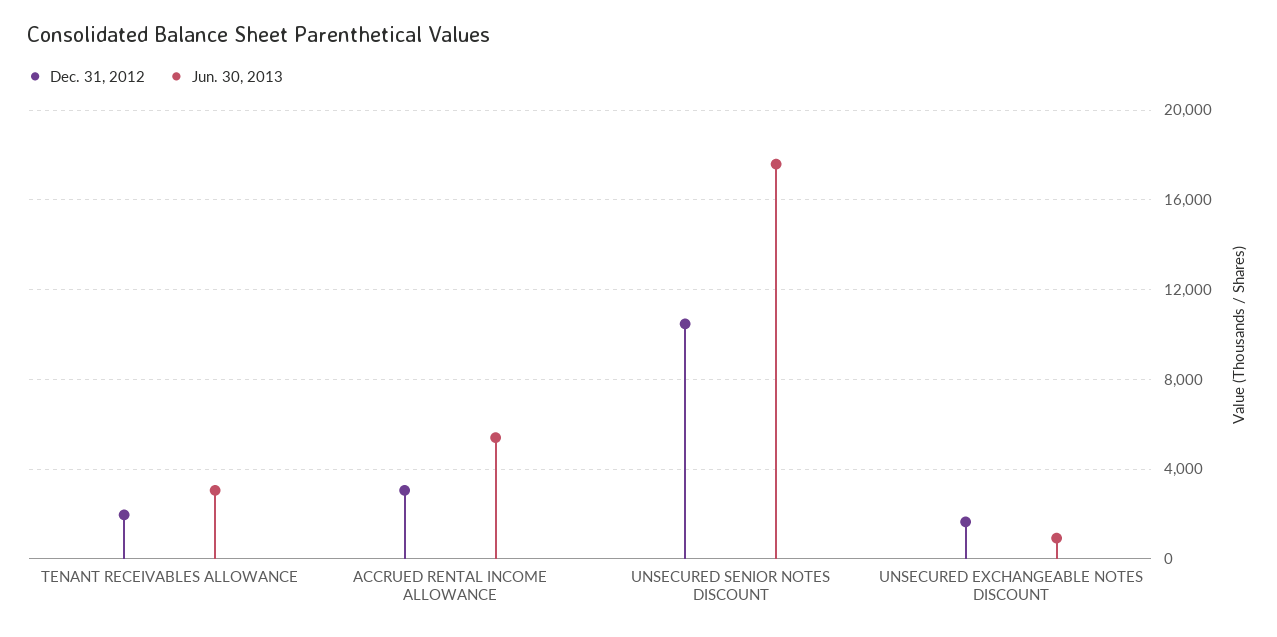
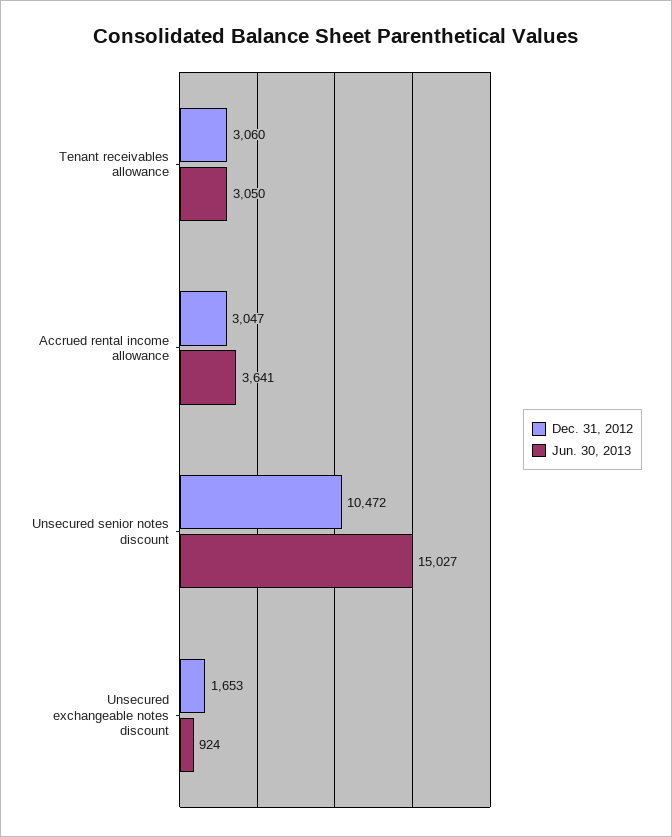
  {
    "Dec. 31, 2012": {
-     "TENANT RECEIVABLES ALLOWANCE": 2000,
+     "TENANT RECEIVABLES ALLOWANCE": 3060,
      "ACCRUED RENTAL INCOME ALLOWANCE": 3047,
      "UNSECURED SENIOR NOTES DISCOUNT": 10472,
      "UNSECURED EXCHANGEABLE NOTES DISCOUNT": 1653
    },
    "Jun. 30, 2013": {
      "TENANT RECEIVABLES ALLOWANCE": 3050,
-     "ACCRUED RENTAL INCOME ALLOWANCE": 5500,
+     "ACCRUED RENTAL INCOME ALLOWANCE": 3641,
-     "UNSECURED SENIOR NOTES DISCOUNT": 17500,
+     "UNSECURED SENIOR NOTES DISCOUNT": 15027,
      "UNSECURED EXCHANGEABLE NOTES DISCOUNT": 924
    }
  }

